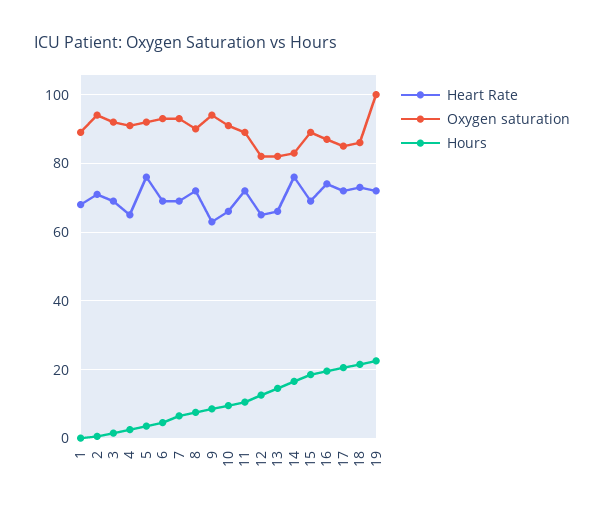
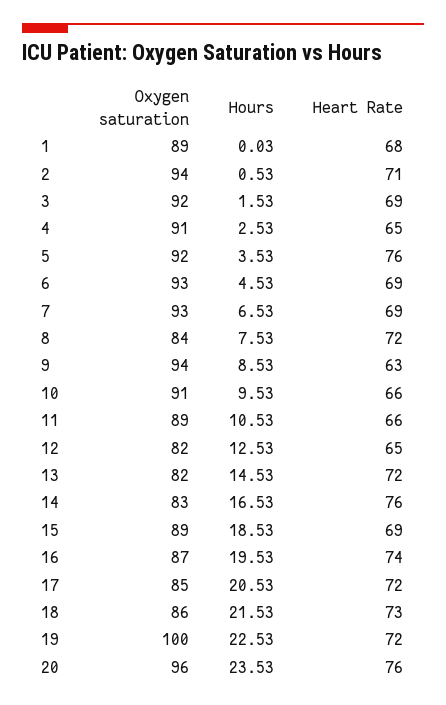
  {
    "Heart Rate": {
      "1": 68,
      "2": 71,
      "3": 69,
      "4": 65,
      "5": 76,
      "6": 69,
      "7": 69,
      "8": 72,
      "9": 63,
      "10": 66,
-     "11": 72,
+     "11": 66,
      "12": 65,
-     "13": 66,
+     "13": 72,
      "14": 76,
      "15": 69,
      "16": 74,
      "17": 72,
      "18": 73,
-     "19": 72
+     "19": 72,
+     "20": 76
    },
    "Oxygen saturation": {
      "1": 89,
      "2": 94,
      "3": 92,
      "4": 91,
      "5": 92,
      "6": 93,
      "7": 93,
-     "8": 90,
+     "8": 84,
      "9": 94,
      "10": 91,
      "11": 89,
      "12": 82,
      "13": 82,
      "14": 83,
      "15": 89,
      "16": 87,
      "17": 85,
      "18": 86,
-     "19": 100
+     "19": 100,
+     "20": 96
    },
    "Hours": {
      "1": 0.03,
      "2": 0.53,
      "3": 1.53,
      "4": 2.53,
      "5": 3.53,
      "6": 4.53,
      "7": 6.53,
      "8": 7.53,
      "9": 8.53,
      "10": 9.53,
      "11": 10.53,
      "12": 12.53,
      "13": 14.53,
      "14": 16.53,
      "15": 18.53,
      "16": 19.53,
      "17": 20.53,
      "18": 21.53,
-     "19": 22.53
+     "19": 22.53,
+     "20": 23.53
    }
  }

